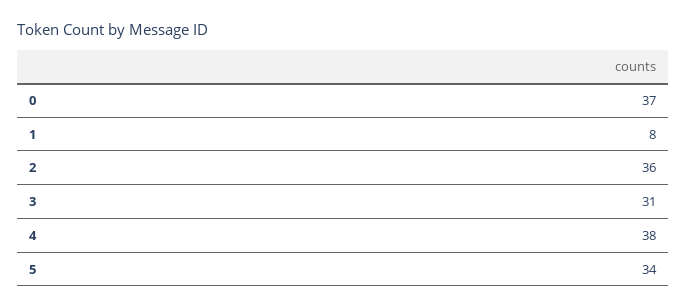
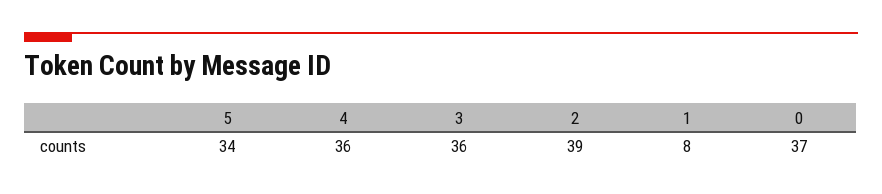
  {
    "0": 37,
    "1": 8,
-   "2": 36,
+   "2": 39,
-   "3": 31,
+   "3": 36,
-   "4": 38,
+   "4": 36,
    "5": 34
  }

